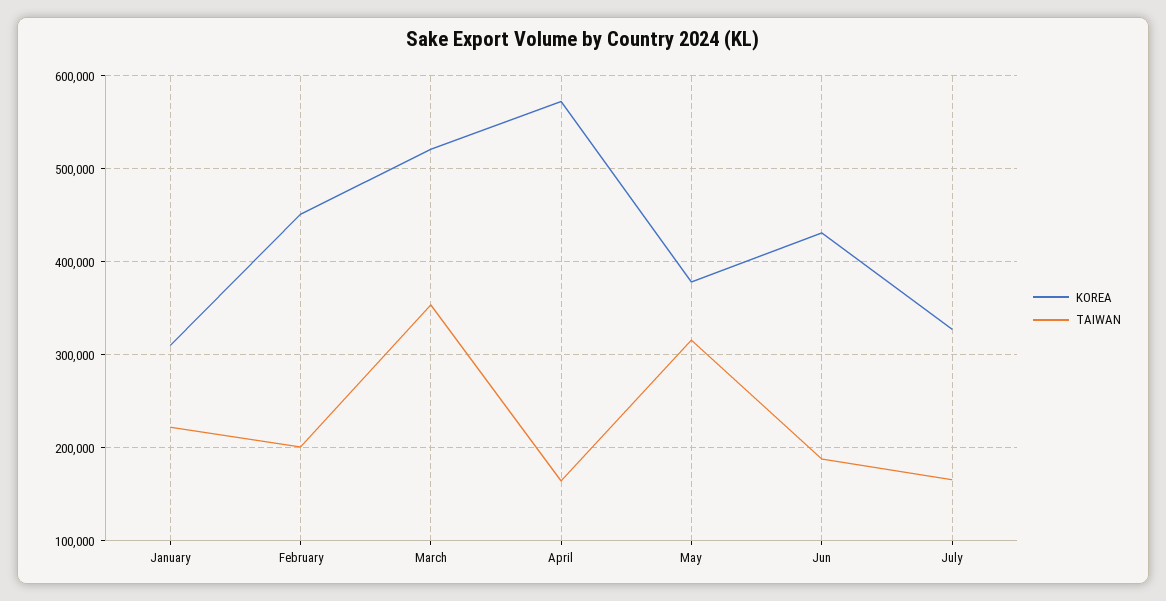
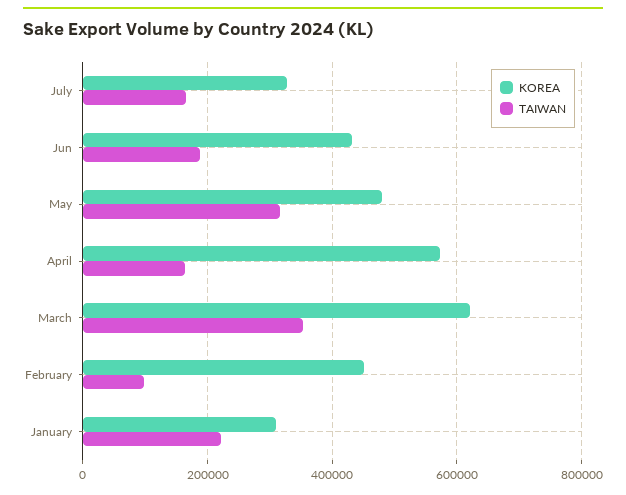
  {
    "KOREA": {
      "January": 310000,
      "February": 450000,
-     "March": 520000,
+     "March": 620000,
      "April": 570000,
-     "May": 380000,
+     "May": 480000,
      "Jun": 430000,
      "July": 330000
    },
    "TAIWAN": {
      "January": 220000,
-     "February": 200000,
+     "February": 100000,
      "March": 350000,
      "April": 160000,
      "May": 320000,
      "Jun": 190000,
      "July": 170000
    }
  }

